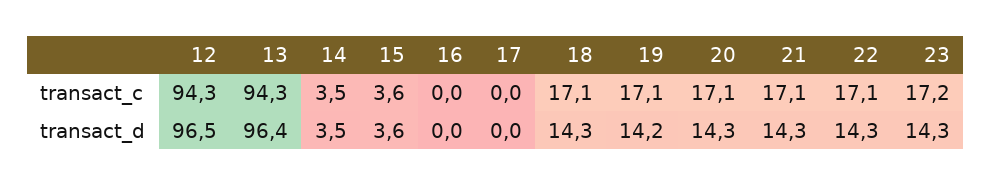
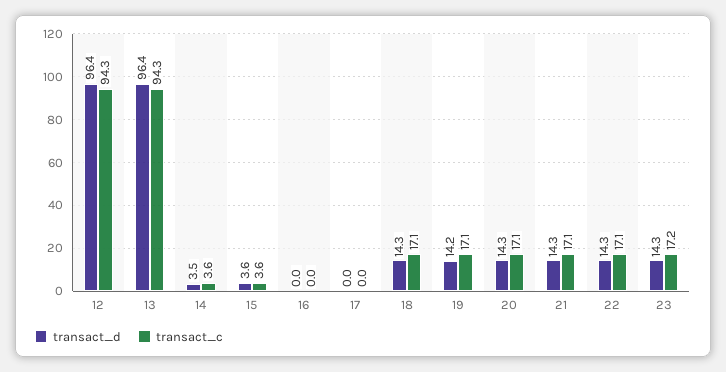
  {
    "transact_c": {
      "12": 94.3,
      "13": 94.3,
-     "14": 3.5,
+     "14": 3.6,
      "15": 3.6,
      "16": 0,
      "17": 0,
      "18": 17.1,
      "19": 17.1,
      "20": 17.1,
      "21": 17.1,
      "22": 17.1,
      "23": 17.2
    },
    "transact_d": {
-     "12": 96.5,
+     "12": 96.4,
      "13": 96.4,
      "14": 3.5,
      "15": 3.6,
      "16": 0,
      "17": 0,
      "18": 14.3,
      "19": 14.2,
      "20": 14.3,
      "21": 14.3,
      "22": 14.3,
      "23": 14.3
    }
  }

